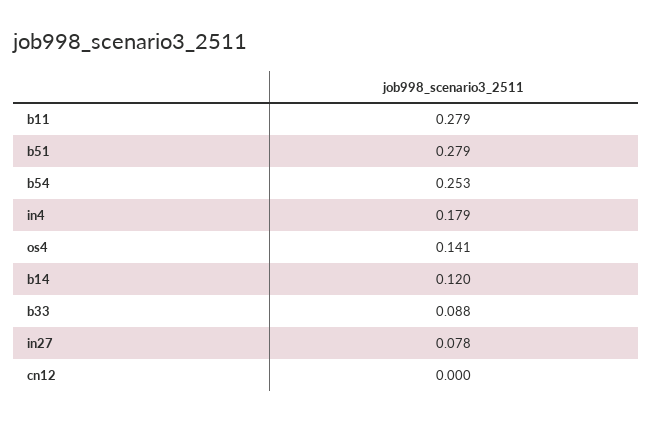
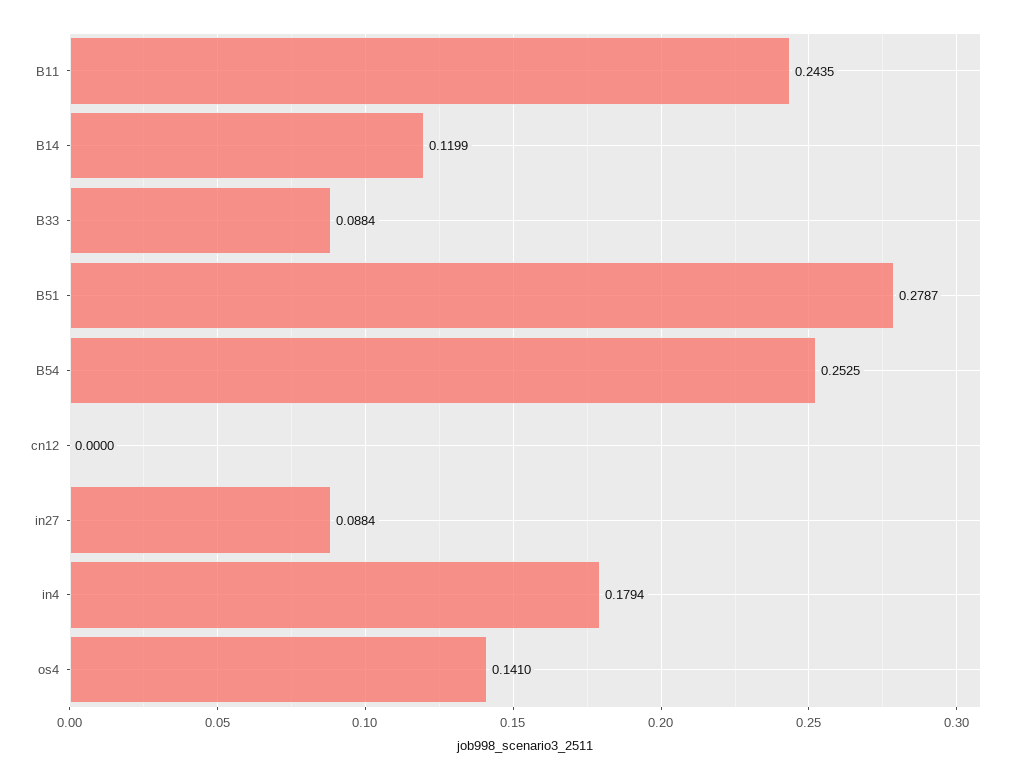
  {
-   "b11": 0.279,
+   "b11": 0.2435,
    "b51": 0.2787,
    "b54": 0.2525,
    "in4": 0.1794,
    "os4": 0.141,
    "b14": 0.1199,
    "b33": 0.0884,
-   "in27": 0.078,
+   "in27": 0.0884,
    "cn12": 0
  }

